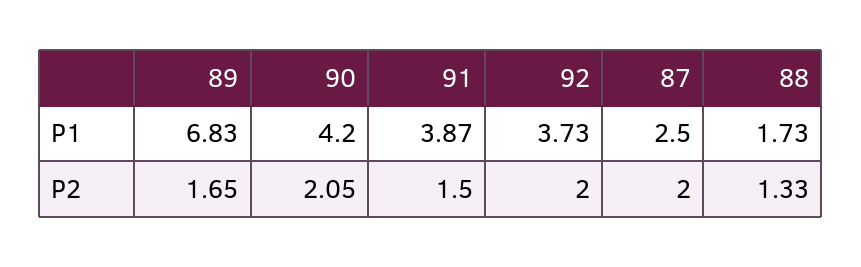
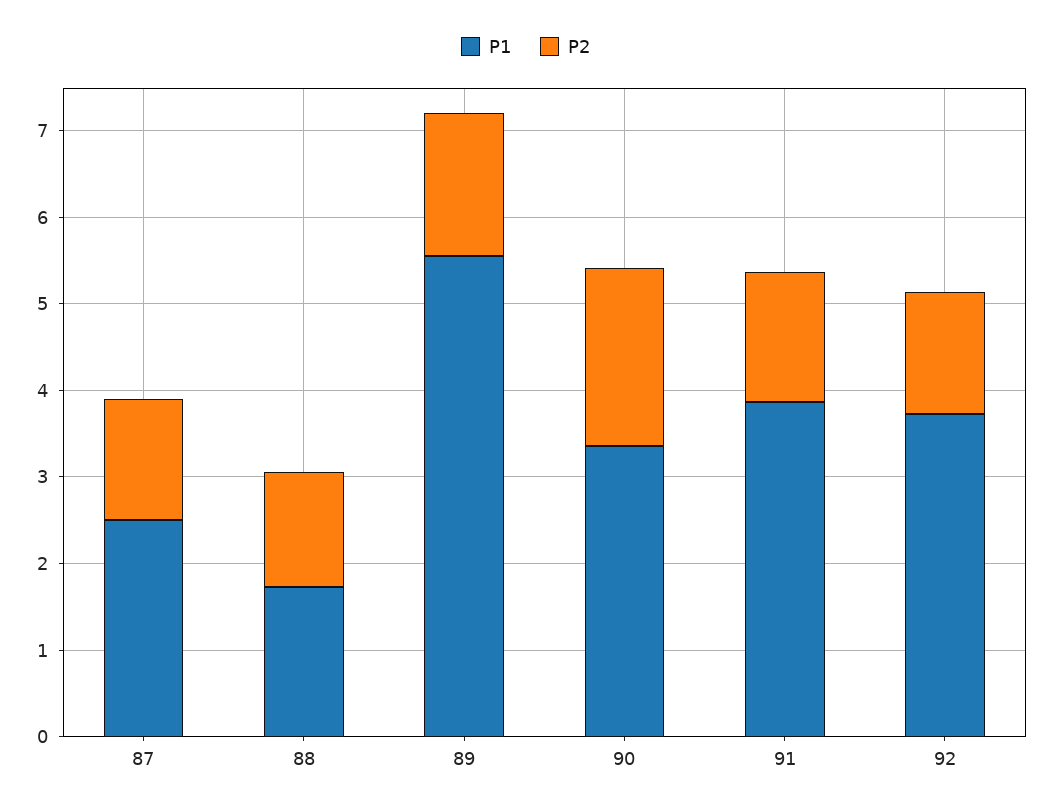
  {
    "P1": {
-     "89": 6.83,
+     "89": 5.6,
-     "90": 4.2,
+     "90": 3.4,
      "91": 3.87,
      "92": 3.73,
      "87": 2.5,
      "88": 1.73
    },
    "P2": {
      "89": 1.65,
      "90": 2.05,
      "91": 1.5,
-     "92": 2,
+     "92": 1.4,
-     "87": 2,
+     "87": 1.4,
      "88": 1.33
    }
  }

